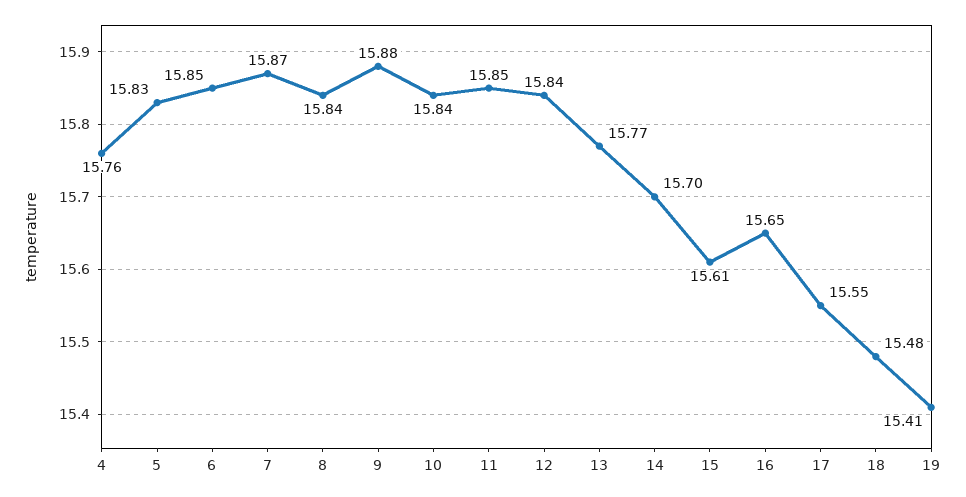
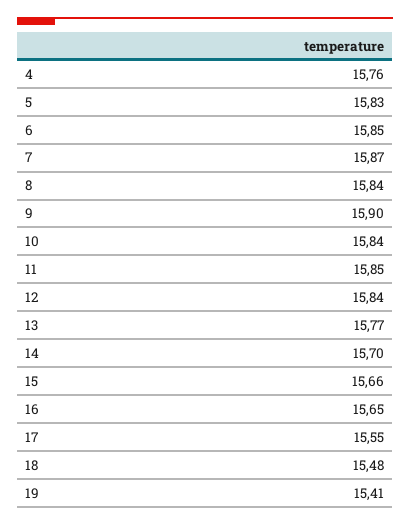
  {
    "4": 15.76,
    "5": 15.83,
    "6": 15.85,
    "7": 15.87,
    "8": 15.84,
-   "9": 15.88,
+   "9": 15.9,
    "10": 15.84,
    "11": 15.85,
    "12": 15.84,
    "13": 15.77,
    "14": 15.7,
-   "15": 15.61,
+   "15": 15.66,
    "16": 15.65,
    "17": 15.55,
    "18": 15.48,
    "19": 15.41
  }

